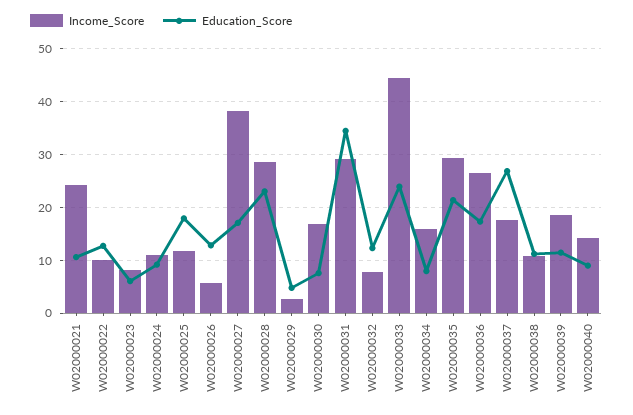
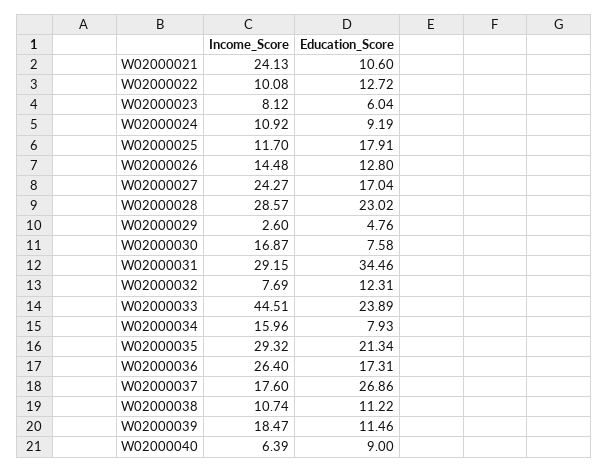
  {
    "Income_Score": {
      "W02000021": 24.13,
      "W02000022": 10.08,
      "W02000023": 8.12,
      "W02000024": 10.92,
      "W02000025": 11.7,
-     "W02000026": 6,
+     "W02000026": 14.48,
-     "W02000027": 38,
+     "W02000027": 24.27,
      "W02000028": 28.57,
      "W02000029": 2.6,
      "W02000030": 16.87,
      "W02000031": 29.15,
      "W02000032": 7.69,
      "W02000033": 44.51,
      "W02000034": 15.96,
      "W02000035": 29.32,
      "W02000036": 26.4,
      "W02000037": 17.6,
      "W02000038": 10.74,
      "W02000039": 18.47,
-     "W02000040": 14
+     "W02000040": 6.39
    },
    "Education_Score": {
      "W02000021": 10.6,
      "W02000022": 12.72,
      "W02000023": 6.04,
      "W02000024": 9.19,
      "W02000025": 17.91,
      "W02000026": 12.8,
      "W02000027": 17.04,
      "W02000028": 23.02,
      "W02000029": 4.76,
      "W02000030": 7.58,
      "W02000031": 34.46,
      "W02000032": 12.31,
      "W02000033": 23.89,
      "W02000034": 7.93,
      "W02000035": 21.34,
      "W02000036": 17.31,
      "W02000037": 26.86,
      "W02000038": 11.22,
      "W02000039": 11.46,
      "W02000040": 9
    }
  }

